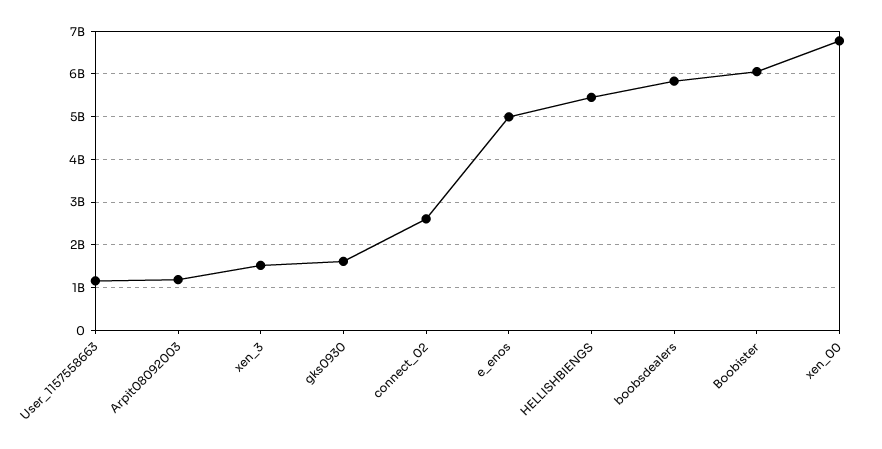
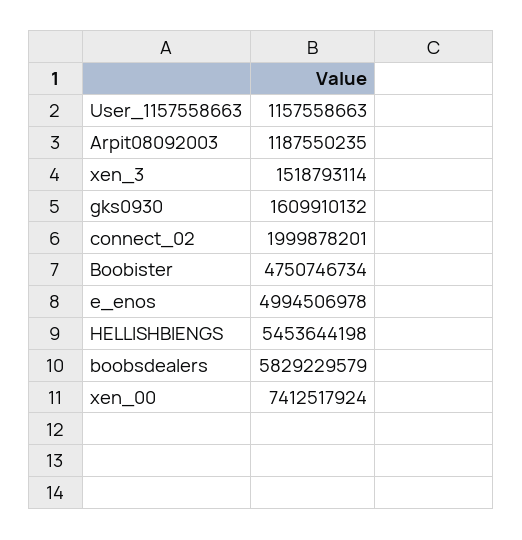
  {
    "User_1157558663": 1157558663,
    "Arpit08092003": 1187550235,
    "xen_3": 1518793114,
    "gks0930": 1609910132,
-   "connect_02": 2600000000,
+   "connect_02": 1999878201,
    "e_enos": 4994506978,
    "HELLISHBIENGS": 5453644198,
    "boobsdealers": 5829229579,
-   "Boobister": 6000000000,
+   "Boobister": 4750746734,
-   "xen_00": 6800000000
+   "xen_00": 7412517924
  }

